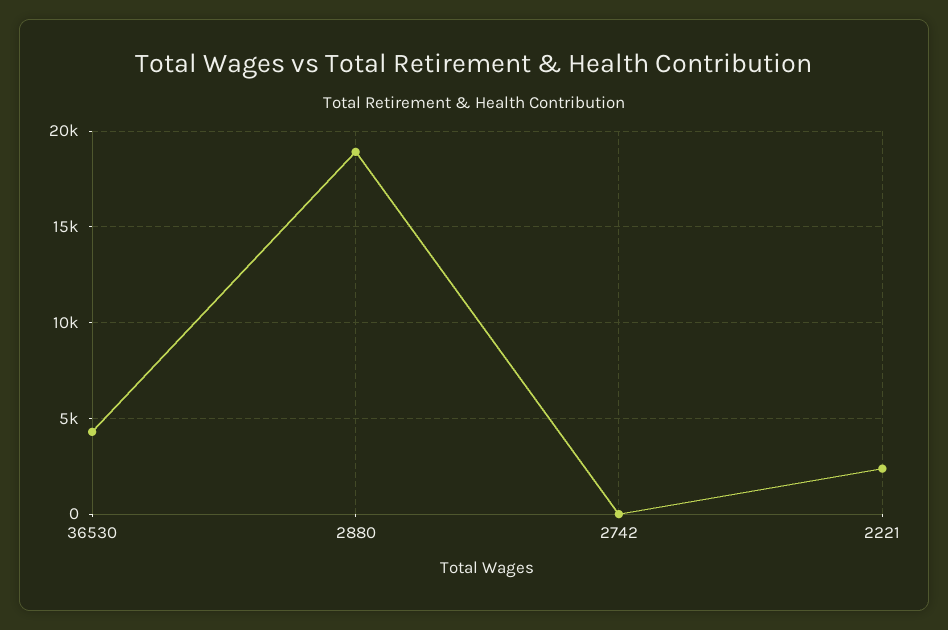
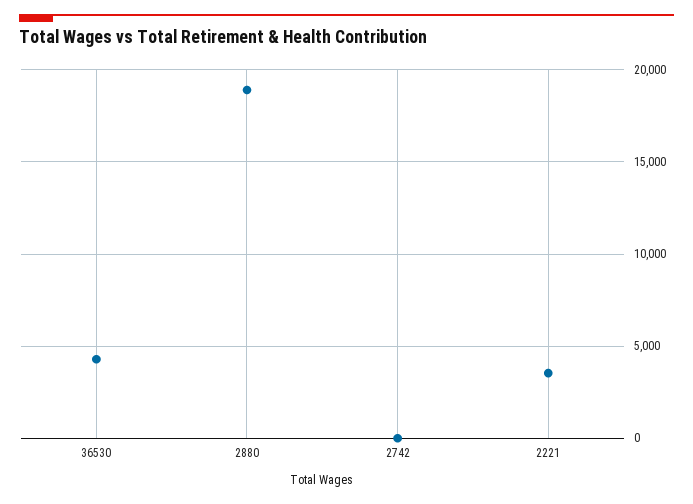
  {
    "36530": 4500,
    "2880": 19000,
    "2742": 0,
-   "2221": 2500
+   "2221": 3500
  }

